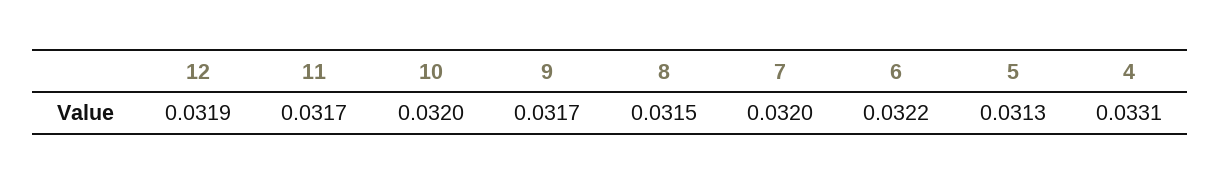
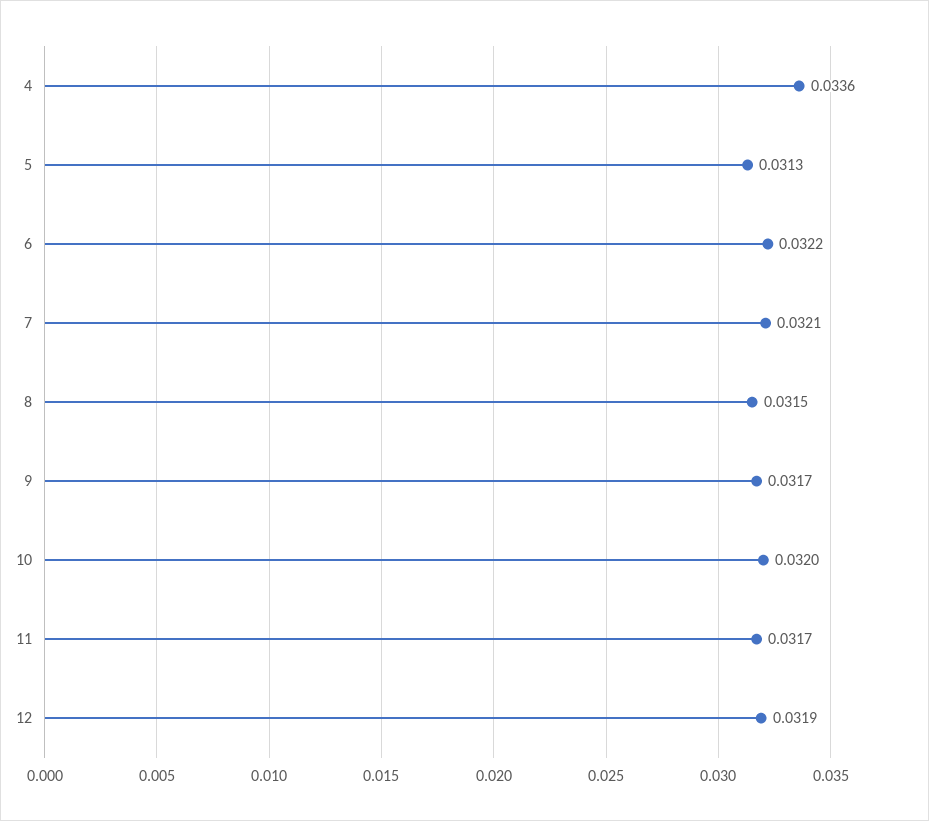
  {
    "12": 0.0319,
    "11": 0.0317,
    "10": 0.032,
    "9": 0.0317,
    "8": 0.0315,
-   "7": 0.032,
+   "7": 0.0321,
    "6": 0.0322,
    "5": 0.0313,
-   "4": 0.0331
+   "4": 0.0336
  }

